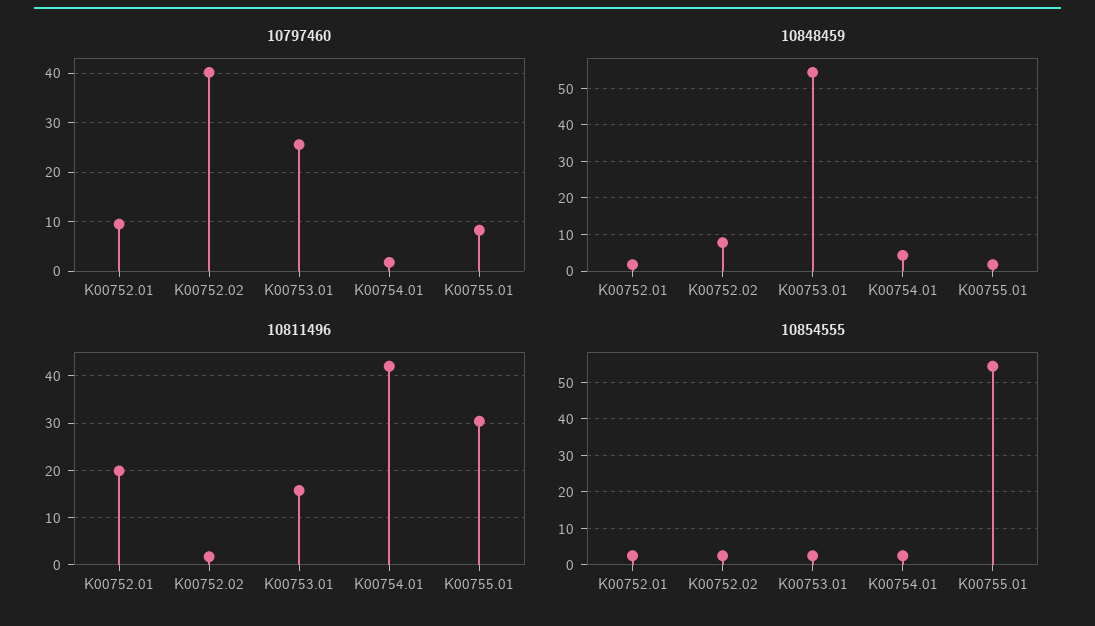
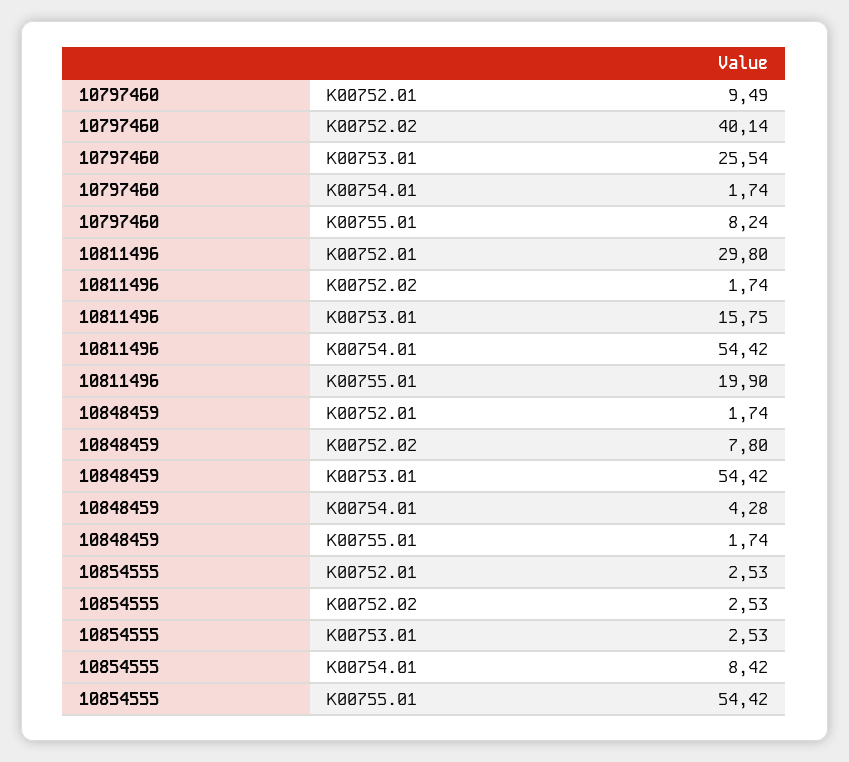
  {
    "10797460": {
      "K00752.01": 9.49,
      "K00752.02": 40.14,
      "K00753.01": 25.54,
      "K00754.01": 1.74,
      "K00755.01": 8.24
    },
    "10848459": {
      "K00752.01": 1.74,
      "K00752.02": 7.8,
      "K00753.01": 54.42,
      "K00754.01": 4.28,
      "K00755.01": 1.74
    },
    "10811496": {
-     "K00752.01": 20,
+     "K00752.01": 29.8,
      "K00752.02": 1.74,
      "K00753.01": 15.75,
-     "K00754.01": 42,
+     "K00754.01": 54.42,
-     "K00755.01": 30
+     "K00755.01": 19.9
    },
    "10854555": {
      "K00752.01": 2.53,
      "K00752.02": 2.53,
      "K00753.01": 2.53,
-     "K00754.01": 2,
+     "K00754.01": 8.42,
      "K00755.01": 54.42
    }
  }

